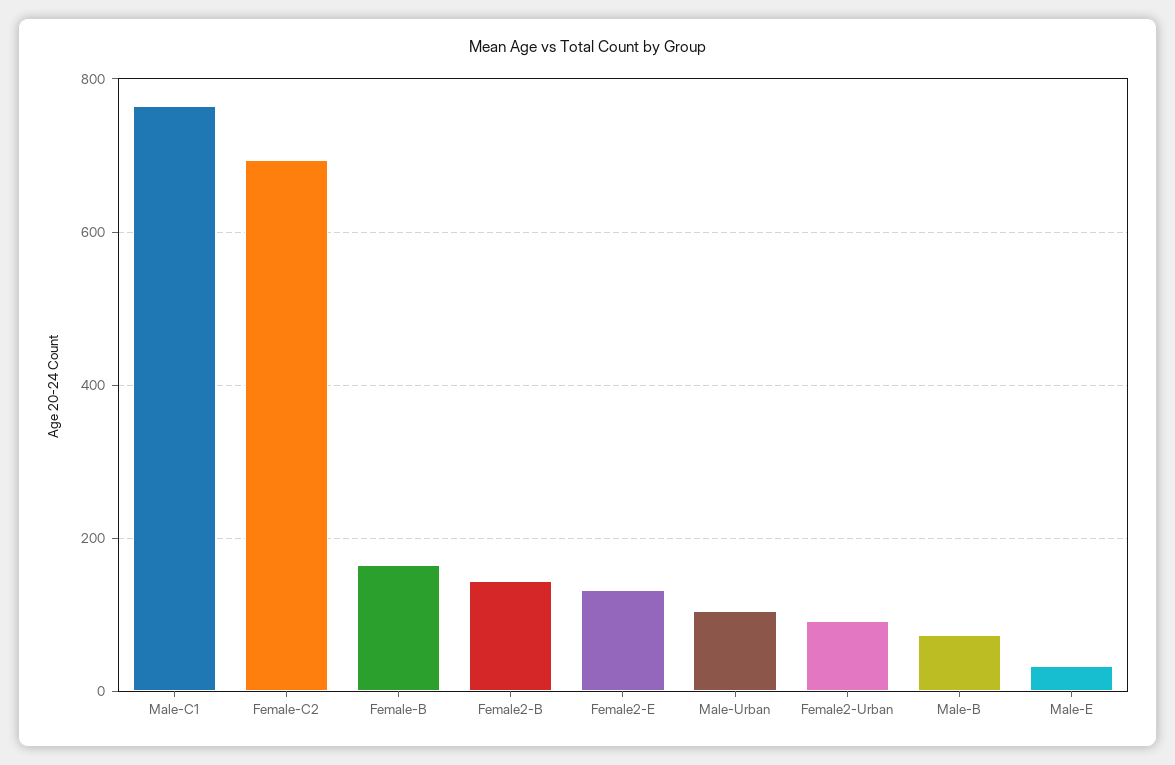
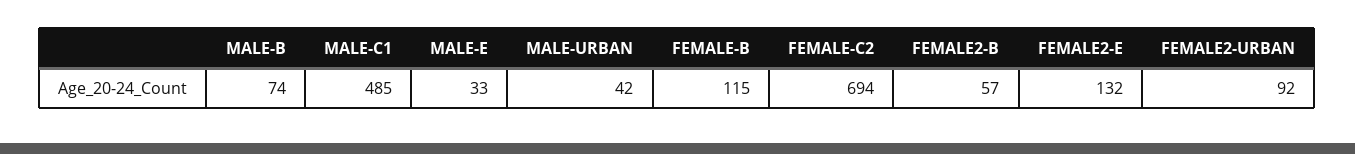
  {
-   "Male-C1": 760,
+   "Male-C1": 485,
    "Female-C2": 694,
-   "Female-B": 160,
+   "Female-B": 115,
-   "Female2-B": 140,
+   "Female2-B": 57,
    "Female2-E": 132,
-   "Male-Urban": 100,
+   "Male-Urban": 42,
    "Female2-Urban": 92,
    "Male-B": 74,
    "Male-E": 33
  }

